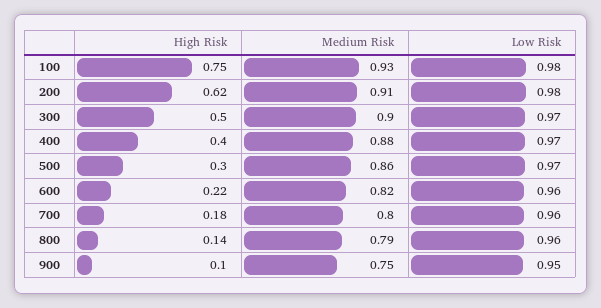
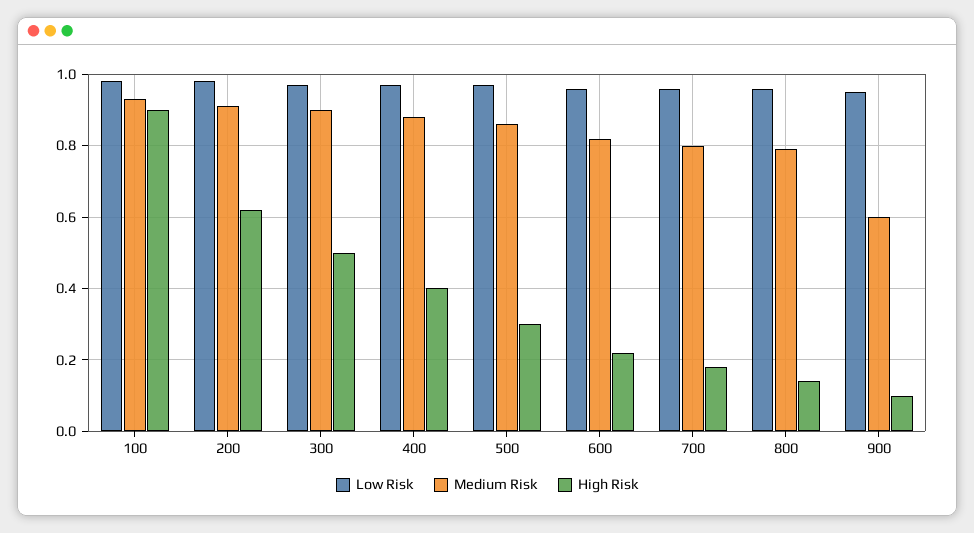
  {
    "High Risk": {
-     "100": 0.75,
+     "100": 0.9,
      "200": 0.62,
      "300": 0.5,
      "400": 0.4,
      "500": 0.3,
      "600": 0.22,
      "700": 0.18,
      "800": 0.14,
      "900": 0.1
    },
    "Medium Risk": {
      "100": 0.93,
      "200": 0.91,
      "300": 0.9,
      "400": 0.88,
      "500": 0.86,
      "600": 0.82,
      "700": 0.8,
      "800": 0.79,
-     "900": 0.75
+     "900": 0.6
    },
    "Low Risk": {
      "100": 0.98,
      "200": 0.98,
      "300": 0.97,
      "400": 0.97,
      "500": 0.97,
      "600": 0.96,
      "700": 0.96,
      "800": 0.96,
      "900": 0.95
    }
  }

